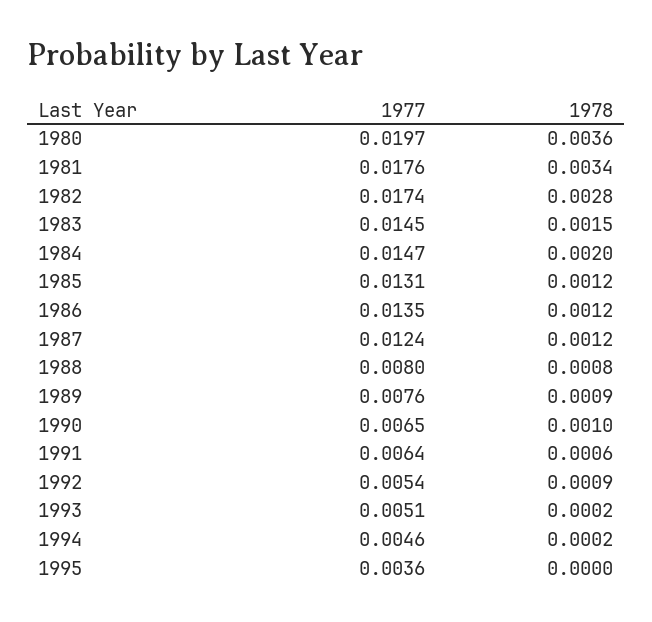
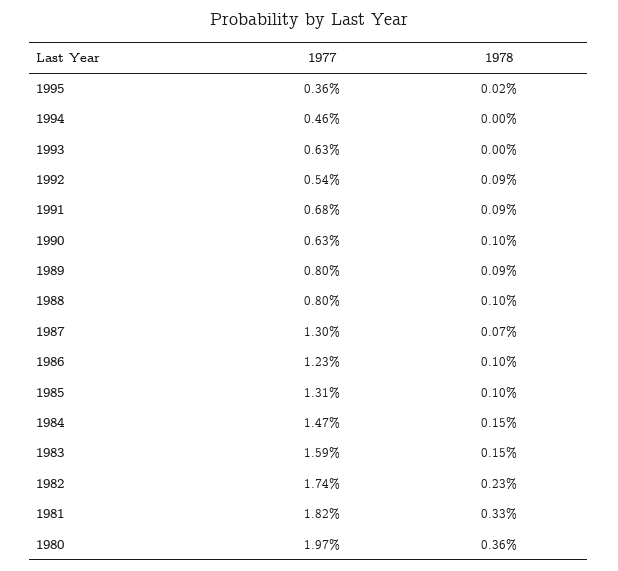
  {
    "1977": {
      "1980": 0.0197,
-     "1981": 0.0176,
+     "1981": 0.0182,
      "1982": 0.0174,
-     "1983": 0.0145,
+     "1983": 0.0159,
      "1984": 0.0147,
      "1985": 0.0131,
-     "1986": 0.0135,
+     "1986": 0.0123,
-     "1987": 0.0124,
+     "1987": 0.013,
      "1988": 0.008,
-     "1989": 0.0076,
+     "1989": 0.008,
-     "1990": 0.0065,
+     "1990": 0.0063,
-     "1991": 0.0064,
+     "1991": 0.0068,
      "1992": 0.0054,
-     "1993": 0.0051,
+     "1993": 0.0063,
      "1994": 0.0046,
      "1995": 0.0036
    },
    "1978": {
      "1980": 0.0036,
-     "1981": 0.0034,
+     "1981": 0.0033,
-     "1982": 0.0028,
+     "1982": 0.0023,
      "1983": 0.0015,
-     "1984": 0.002,
+     "1984": 0.0015,
-     "1985": 0.0012,
+     "1985": 0.001,
-     "1986": 0.0012,
+     "1986": 0.001,
-     "1987": 0.0012,
+     "1987": 0.0007,
-     "1988": 0.0008,
+     "1988": 0.001,
      "1989": 0.0009,
      "1990": 0.001,
-     "1991": 0.0006,
+     "1991": 0.0009,
      "1992": 0.0009,
-     "1993": 0.0002,
+     "1993": 0,
-     "1994": 0.0002,
+     "1994": 0,
-     "1995": 0
+     "1995": 0.0002
    }
  }

